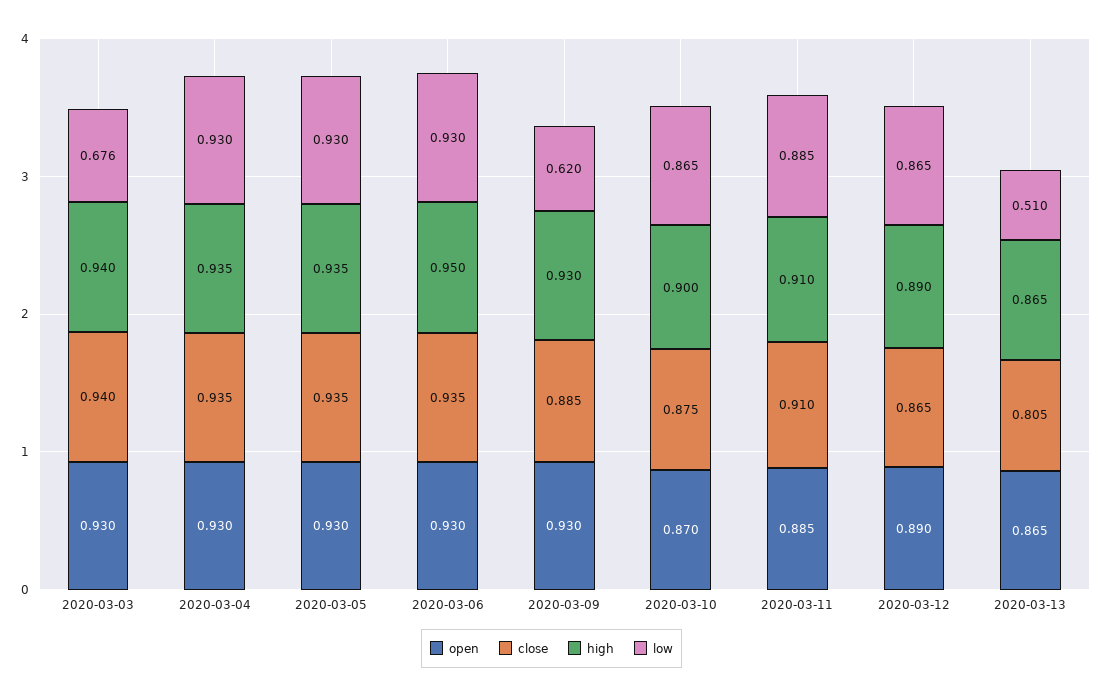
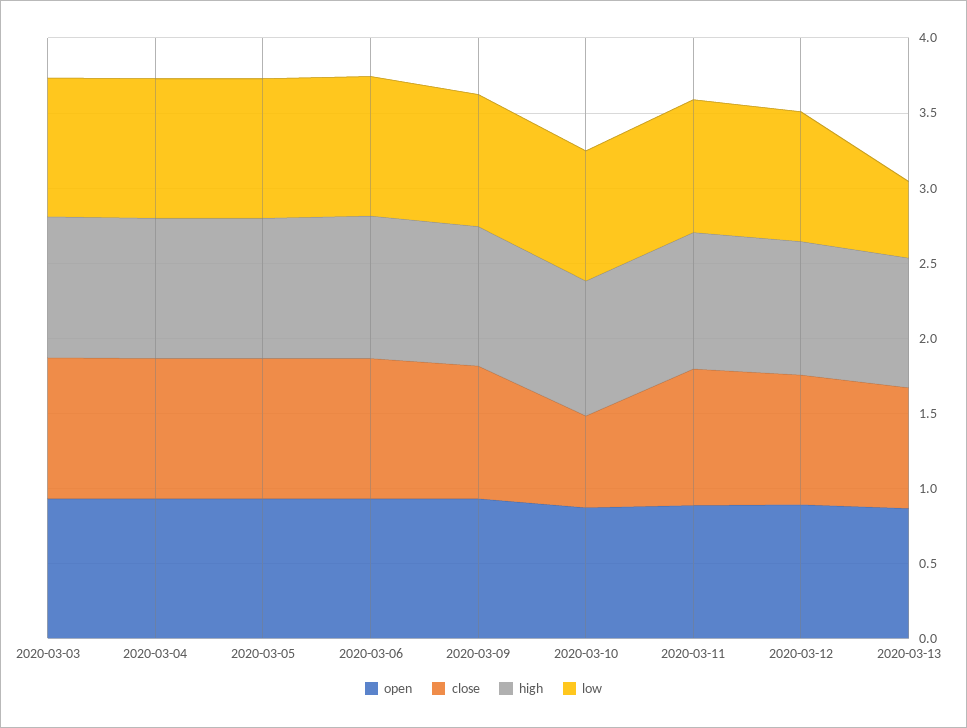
  {
    "open": {
      "2020-03-03": 0.93,
      "2020-03-04": 0.93,
      "2020-03-05": 0.93,
      "2020-03-06": 0.93,
      "2020-03-09": 0.93,
      "2020-03-10": 0.87,
      "2020-03-11": 0.885,
      "2020-03-12": 0.89,
      "2020-03-13": 0.865
    },
    "close": {
      "2020-03-03": 0.94,
      "2020-03-04": 0.935,
      "2020-03-05": 0.935,
      "2020-03-06": 0.935,
      "2020-03-09": 0.885,
-     "2020-03-10": 0.875,
+     "2020-03-10": 0.6,
      "2020-03-11": 0.91,
      "2020-03-12": 0.865,
      "2020-03-13": 0.805
    },
    "high": {
      "2020-03-03": 0.94,
      "2020-03-04": 0.935,
      "2020-03-05": 0.935,
      "2020-03-06": 0.95,
      "2020-03-09": 0.93,
      "2020-03-10": 0.9,
      "2020-03-11": 0.91,
      "2020-03-12": 0.89,
      "2020-03-13": 0.865
    },
    "low": {
-     "2020-03-03": 0.676,
+     "2020-03-03": 0.9,
      "2020-03-04": 0.93,
      "2020-03-05": 0.93,
      "2020-03-06": 0.93,
-     "2020-03-09": 0.62,
+     "2020-03-09": 0.9,
      "2020-03-10": 0.865,
      "2020-03-11": 0.885,
      "2020-03-12": 0.865,
      "2020-03-13": 0.51
    }
  }

